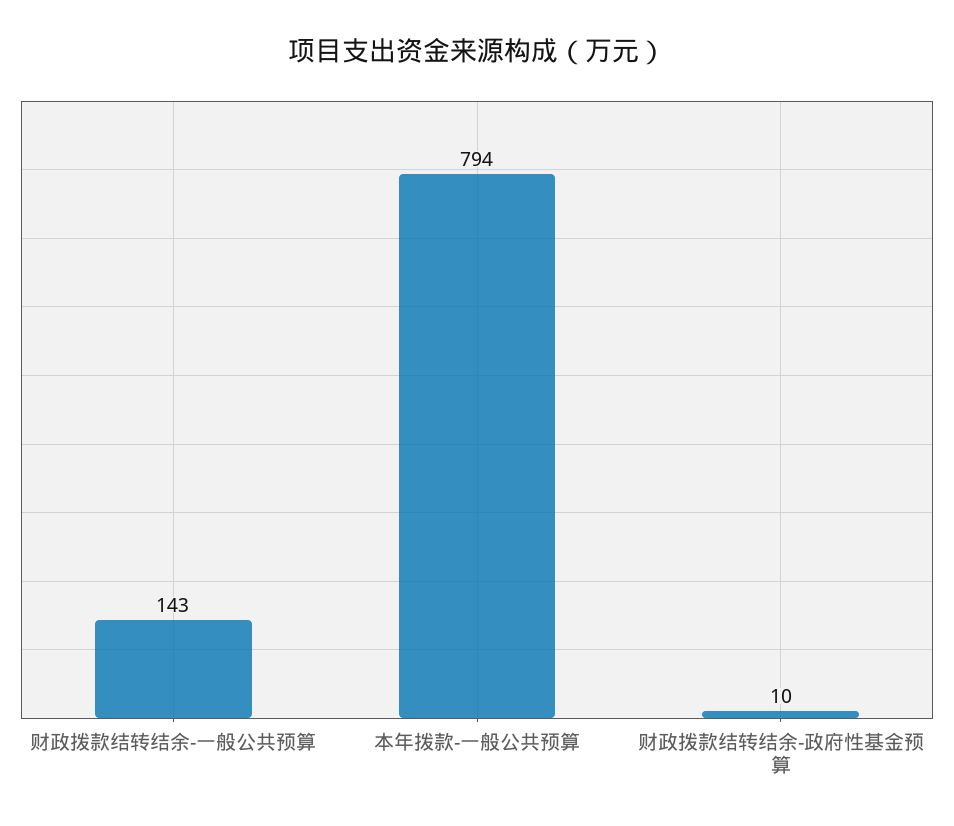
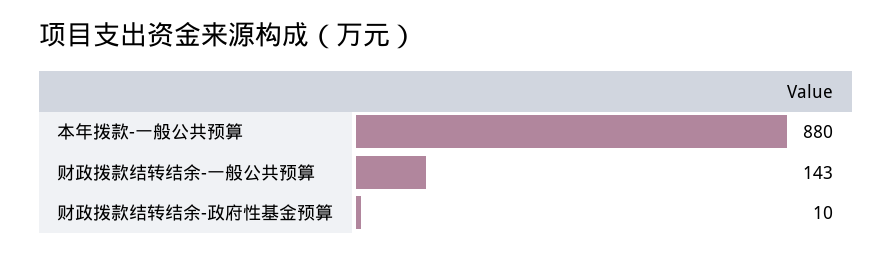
  {
    "财政拨款结转结余-一般公共预算": 143,
-   "本年拨款-一般公共预算": 794,
+   "本年拨款-一般公共预算": 880,
    "财政拨款结转结余-政府性基金预算": 10
  }

